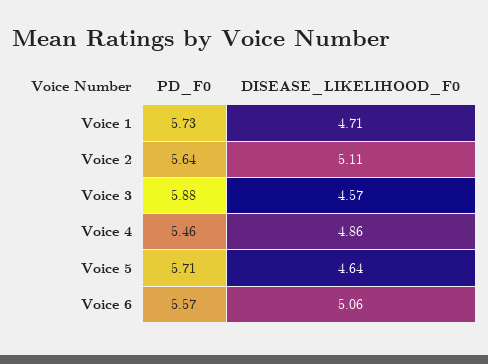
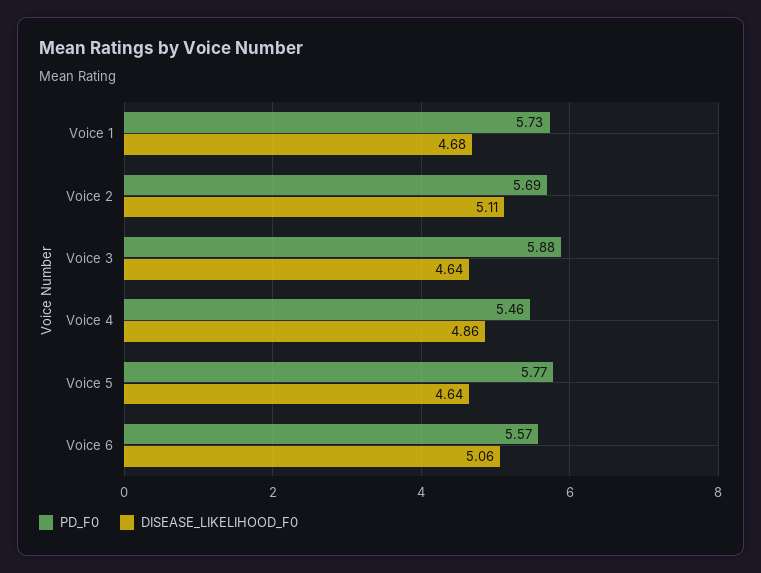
  {
    "PD_F0": {
      "Voice 1": 5.73,
-     "Voice 2": 5.64,
+     "Voice 2": 5.69,
      "Voice 3": 5.88,
      "Voice 4": 5.46,
-     "Voice 5": 5.71,
+     "Voice 5": 5.77,
      "Voice 6": 5.57
    },
    "DISEASE_LIKELIHOOD_F0": {
-     "Voice 1": 4.71,
+     "Voice 1": 4.68,
      "Voice 2": 5.11,
-     "Voice 3": 4.57,
+     "Voice 3": 4.64,
      "Voice 4": 4.86,
      "Voice 5": 4.64,
      "Voice 6": 5.06
    }
  }

